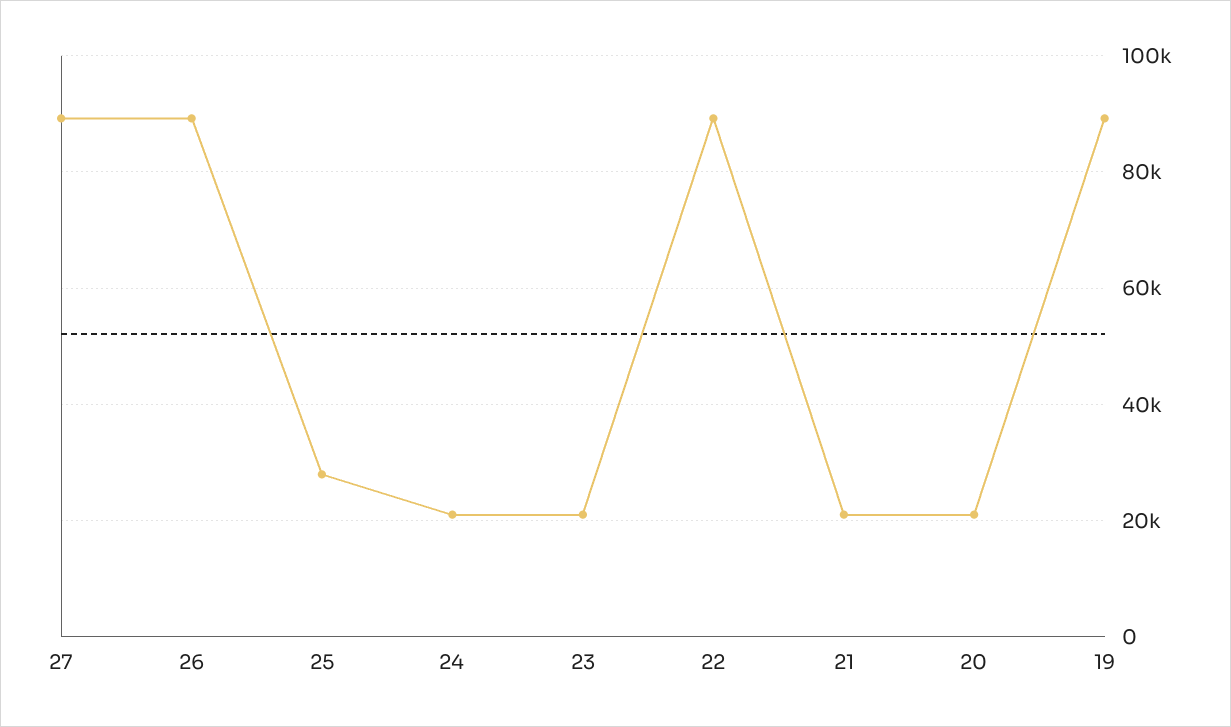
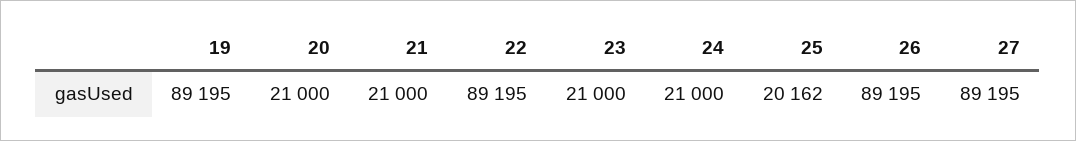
  {
    "27": 89195,
    "26": 89195,
-   "25": 28000,
+   "25": 20162,
    "24": 21000,
    "23": 21000,
    "22": 89195,
    "21": 21000,
    "20": 21000,
    "19": 89195
  }

